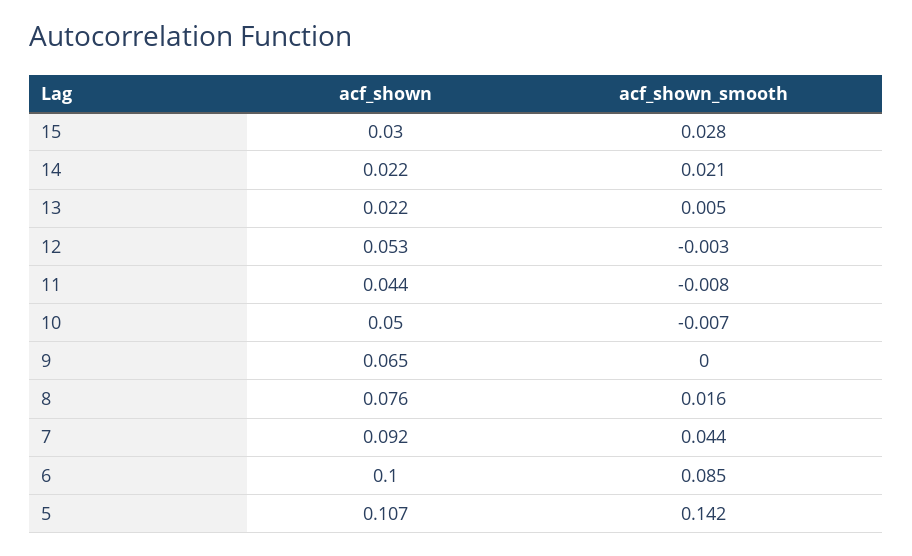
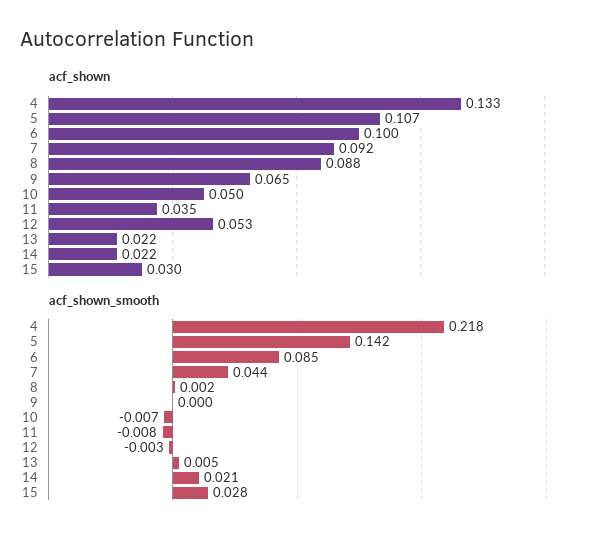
  {
    "acf_shown": {
      "15": 0.03,
      "14": 0.022,
      "13": 0.022,
      "12": 0.053,
-     "11": 0.044,
+     "11": 0.035,
      "10": 0.05,
      "9": 0.065,
-     "8": 0.076,
+     "8": 0.088,
      "7": 0.092,
      "6": 0.1,
-     "5": 0.107
+     "5": 0.107,
+     "4": 0.133
    },
    "acf_shown_smooth": {
      "15": 0.028,
      "14": 0.021,
      "13": 0.005,
      "12": -0.003,
      "11": -0.008,
      "10": -0.007,
      "9": 0,
-     "8": 0.016,
+     "8": 0.002,
      "7": 0.044,
      "6": 0.085,
-     "5": 0.142
+     "5": 0.142,
+     "4": 0.218
    }
  }

